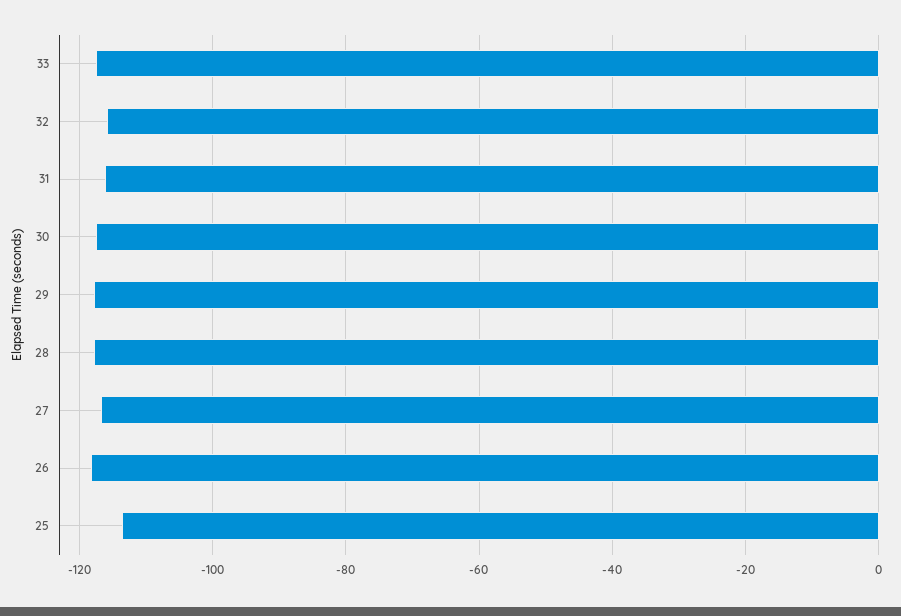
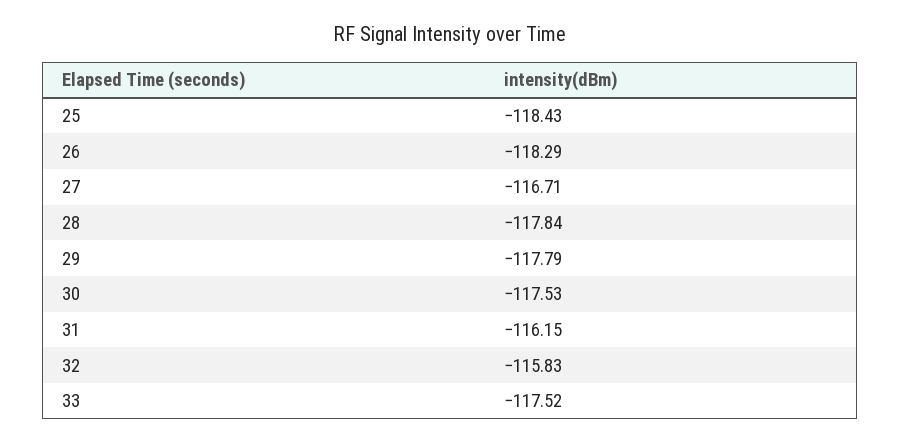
  {
    "33": -117.52,
    "32": -115.83,
    "31": -116.15,
    "30": -117.53,
    "29": -117.79,
    "28": -117.84,
    "27": -116.71,
    "26": -118.29,
-   "25": -114
+   "25": -118.43
  }

